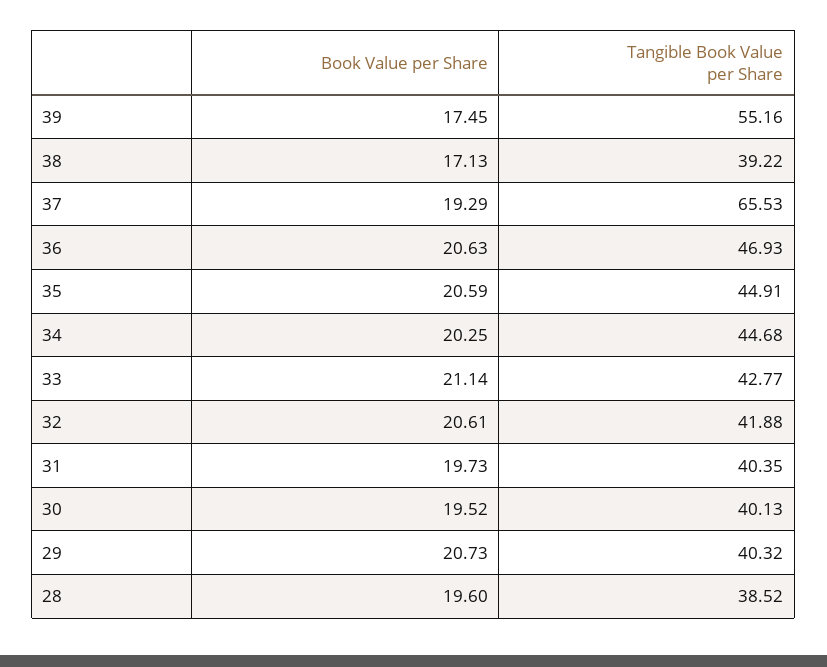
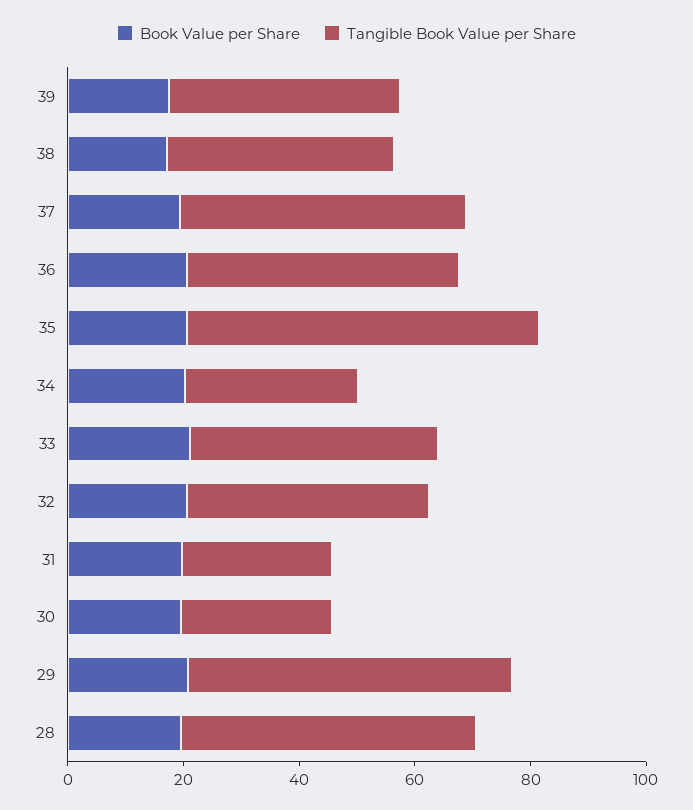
  {
    "Book Value per Share": {
      "39": 17.45,
      "38": 17.13,
      "37": 19.29,
      "36": 20.63,
      "35": 20.59,
      "34": 20.25,
      "33": 21.14,
      "32": 20.61,
      "31": 19.73,
      "30": 19.52,
      "29": 20.73,
      "28": 19.6
    },
    "Tangible Book Value per Share": {
-     "39": 55.16,
+     "39": 40,
      "38": 39.22,
-     "37": 65.53,
+     "37": 50,
      "36": 46.93,
-     "35": 44.91,
+     "35": 60,
-     "34": 44.68,
+     "34": 30,
      "33": 42.77,
      "32": 41.88,
-     "31": 40.35,
+     "31": 25,
-     "30": 40.13,
+     "30": 25,
-     "29": 40.32,
+     "29": 55,
-     "28": 38.52
+     "28": 50
    }
  }

